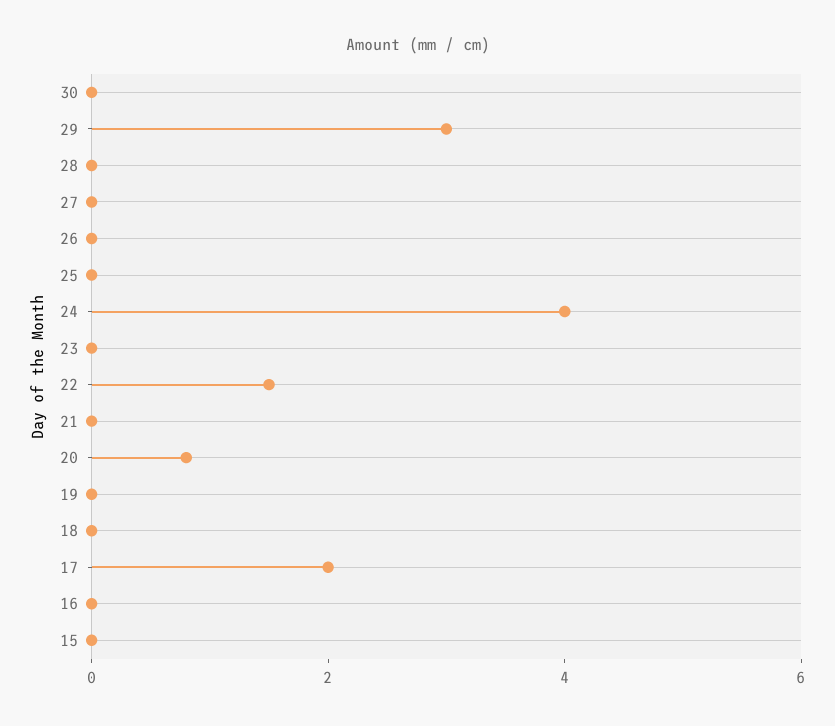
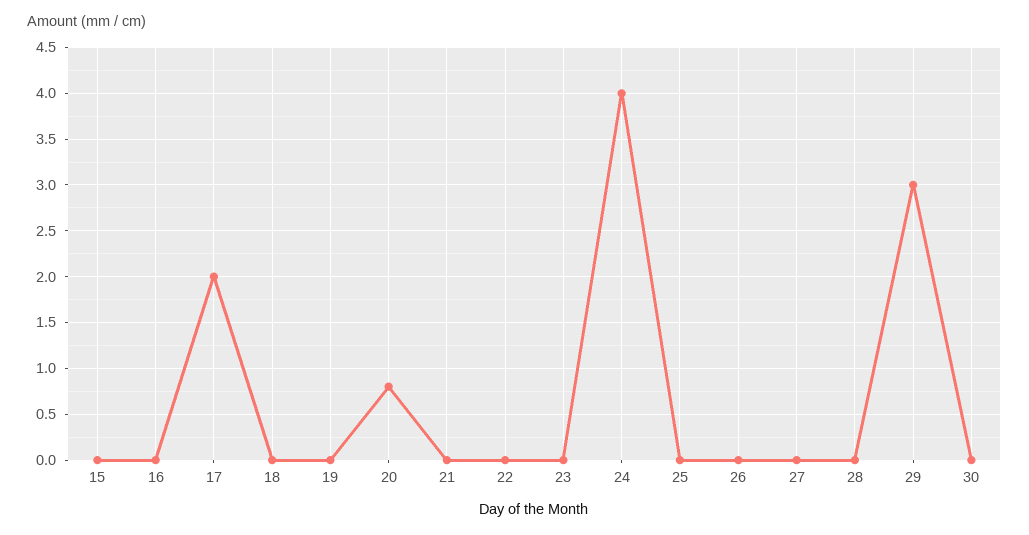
  {
    "30": 0,
    "29": 3,
    "28": 0,
    "27": 0,
    "26": 0,
    "25": 0,
    "24": 4,
    "23": 0,
-   "22": 1.5,
+   "22": 0,
    "21": 0,
    "20": 0.8,
    "19": 0,
    "18": 0,
    "17": 2,
    "16": 0,
    "15": 0
  }

